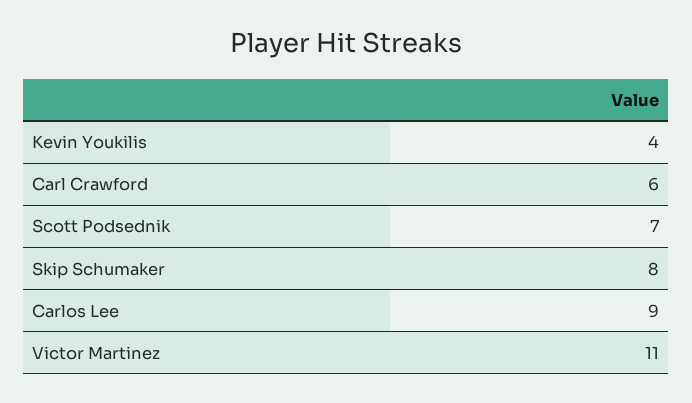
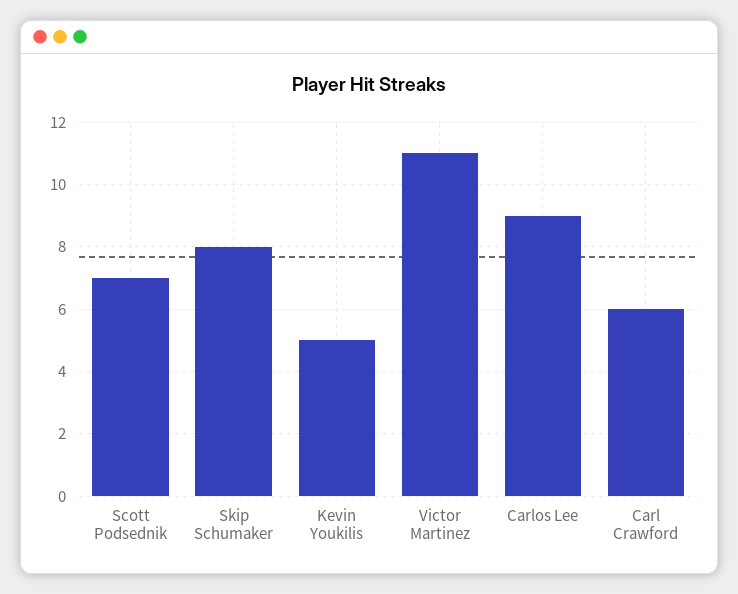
  {
-   "Kevin Youkilis": 4,
+   "Kevin Youkilis": 5,
    "Carl Crawford": 6,
    "Scott Podsednik": 7,
    "Skip Schumaker": 8,
    "Carlos Lee": 9,
    "Victor Martinez": 11
  }

